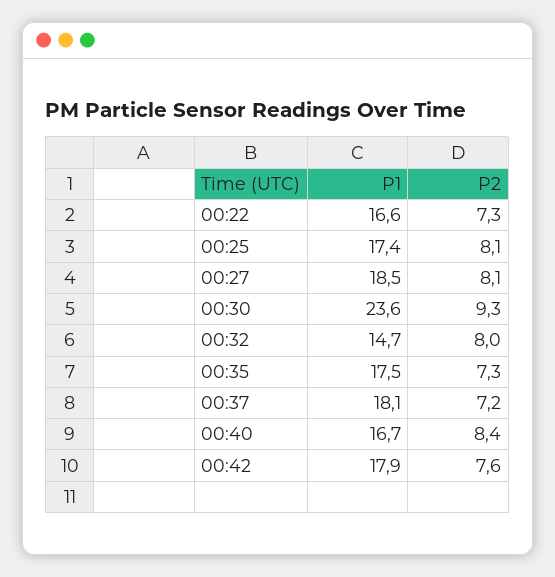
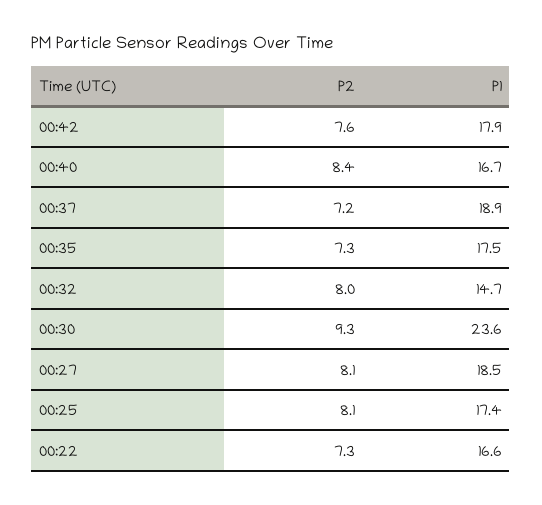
  {
    "P1": {
      "00:22": 16.6,
      "00:25": 17.4,
      "00:27": 18.5,
      "00:30": 23.6,
      "00:32": 14.7,
      "00:35": 17.5,
-     "00:37": 18.1,
+     "00:37": 18.9,
      "00:40": 16.7,
      "00:42": 17.9
    },
    "P2": {
      "00:22": 7.3,
      "00:25": 8.1,
      "00:27": 8.1,
      "00:30": 9.3,
      "00:32": 8,
      "00:35": 7.3,
      "00:37": 7.2,
      "00:40": 8.4,
      "00:42": 7.6
    }
  }

